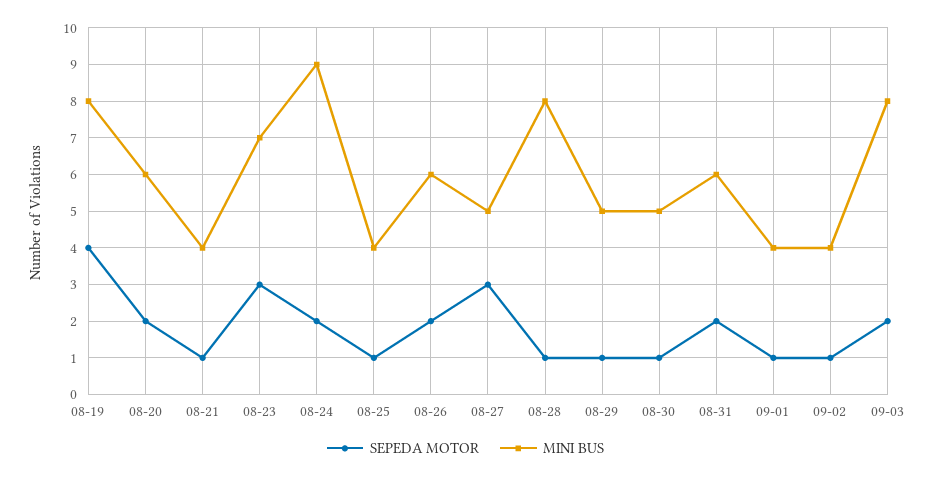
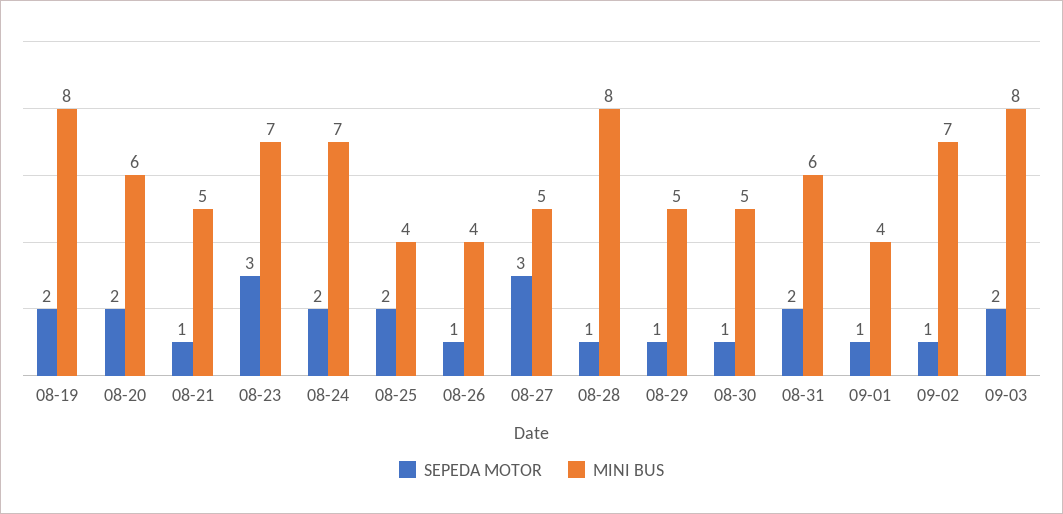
  {
    "SEPEDA MOTOR": {
-     "08-19": 4,
+     "08-19": 2,
      "08-20": 2,
      "08-21": 1,
      "08-23": 3,
      "08-24": 2,
-     "08-25": 1,
+     "08-25": 2,
-     "08-26": 2,
+     "08-26": 1,
      "08-27": 3,
      "08-28": 1,
      "08-29": 1,
      "08-30": 1,
      "08-31": 2,
      "09-01": 1,
      "09-02": 1,
      "09-03": 2
    },
    "MINI BUS": {
      "08-19": 8,
      "08-20": 6,
-     "08-21": 4,
+     "08-21": 5,
      "08-23": 7,
-     "08-24": 9,
+     "08-24": 7,
      "08-25": 4,
-     "08-26": 6,
+     "08-26": 4,
      "08-27": 5,
      "08-28": 8,
      "08-29": 5,
      "08-30": 5,
      "08-31": 6,
      "09-01": 4,
-     "09-02": 4,
+     "09-02": 7,
      "09-03": 8
    }
  }

